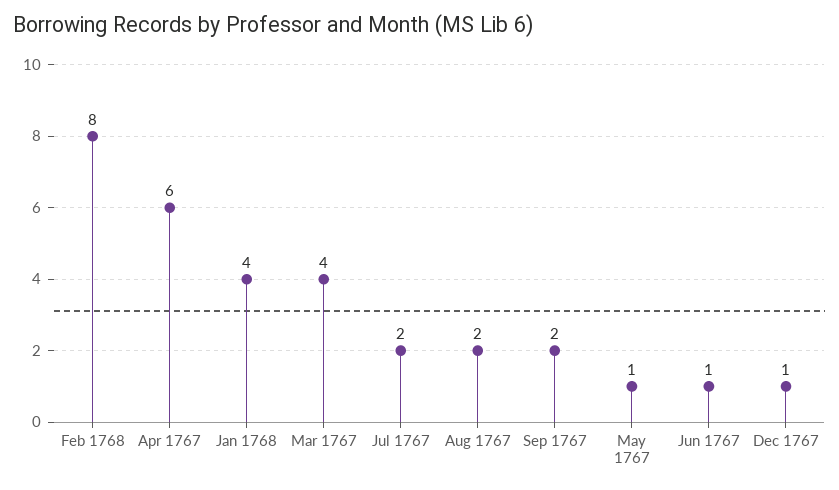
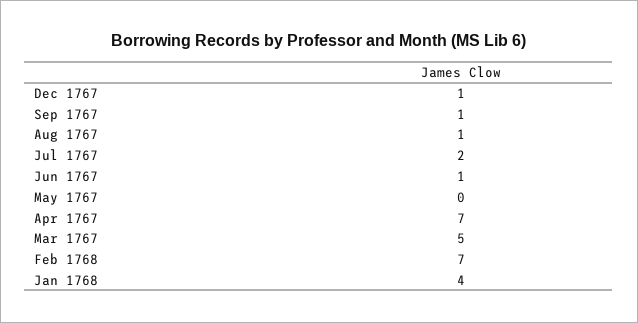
  {
-   "Feb 1768": 8,
+   "Feb 1768": 7,
-   "Apr 1767": 6,
+   "Apr 1767": 7,
    "Jan 1768": 4,
-   "Mar 1767": 4,
+   "Mar 1767": 5,
    "Jul 1767": 2,
-   "Aug 1767": 2,
+   "Aug 1767": 1,
-   "Sep 1767": 2,
+   "Sep 1767": 1,
-   "May 1767": 1,
+   "May 1767": 0,
    "Jun 1767": 1,
    "Dec 1767": 1
  }

